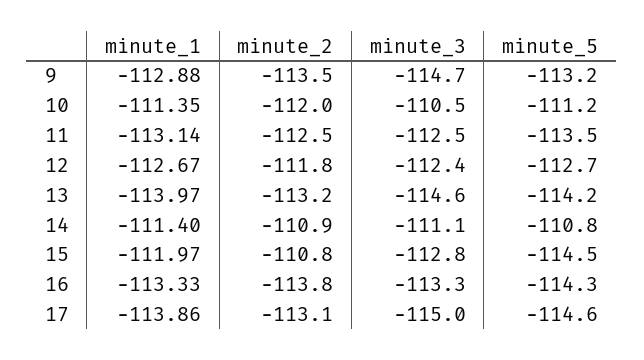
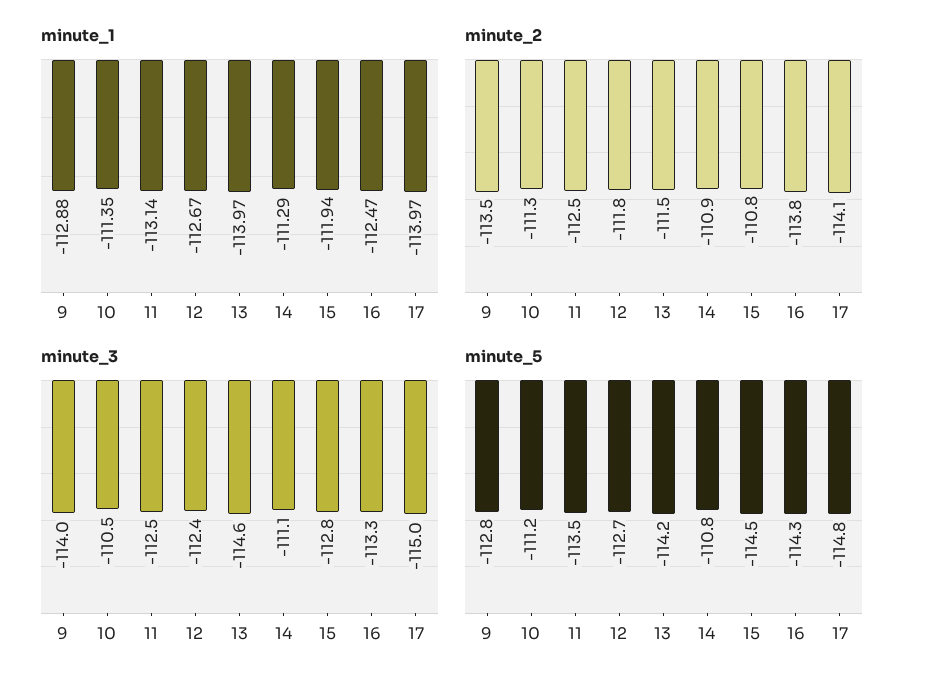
  {
    "minute_1": {
      "9": -112.88,
      "10": -111.35,
      "11": -113.14,
      "12": -112.67,
      "13": -113.97,
-     "14": -111.4,
+     "14": -111.29,
-     "15": -111.97,
+     "15": -111.94,
-     "16": -113.33,
+     "16": -112.47,
-     "17": -113.86
+     "17": -113.97
    },
    "minute_2": {
      "9": -113.5,
-     "10": -112,
+     "10": -111.3,
      "11": -112.5,
      "12": -111.8,
-     "13": -113.2,
+     "13": -111.5,
      "14": -110.9,
      "15": -110.8,
      "16": -113.8,
-     "17": -113.1
+     "17": -114.1
    },
    "minute_3": {
-     "9": -114.7,
+     "9": -114,
      "10": -110.5,
      "11": -112.5,
      "12": -112.4,
      "13": -114.6,
      "14": -111.1,
      "15": -112.8,
      "16": -113.3,
      "17": -115
    },
    "minute_5": {
-     "9": -113.2,
+     "9": -112.8,
      "10": -111.2,
      "11": -113.5,
      "12": -112.7,
      "13": -114.2,
      "14": -110.8,
      "15": -114.5,
      "16": -114.3,
-     "17": -114.6
+     "17": -114.8
    }
  }

